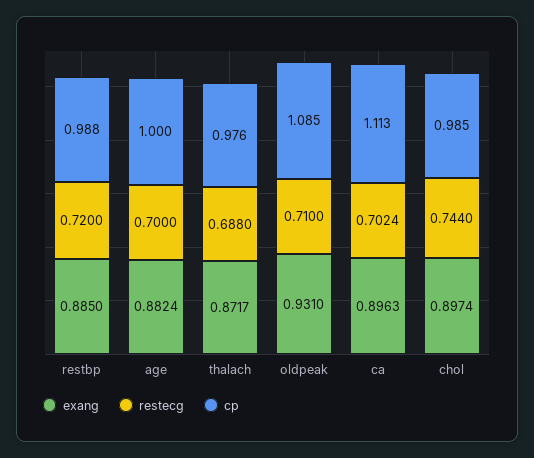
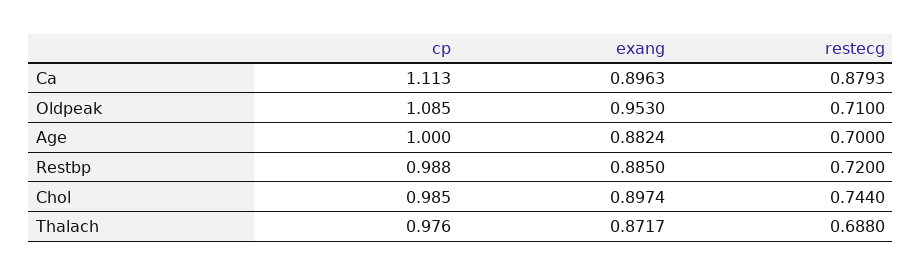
  {
    "exang": {
      "restbp": 0.885,
      "age": 0.8824,
      "thalach": 0.8717,
-     "oldpeak": 0.931,
+     "oldpeak": 0.953,
      "ca": 0.8963,
      "chol": 0.8974
    },
    "restecg": {
      "restbp": 0.72,
      "age": 0.7,
      "thalach": 0.688,
      "oldpeak": 0.71,
-     "ca": 0.7024,
+     "ca": 0.8793,
      "chol": 0.744
    },
    "cp": {
      "restbp": 0.988,
      "age": 1,
      "thalach": 0.976,
      "oldpeak": 1.085,
      "ca": 1.113,
      "chol": 0.985
    }
  }

